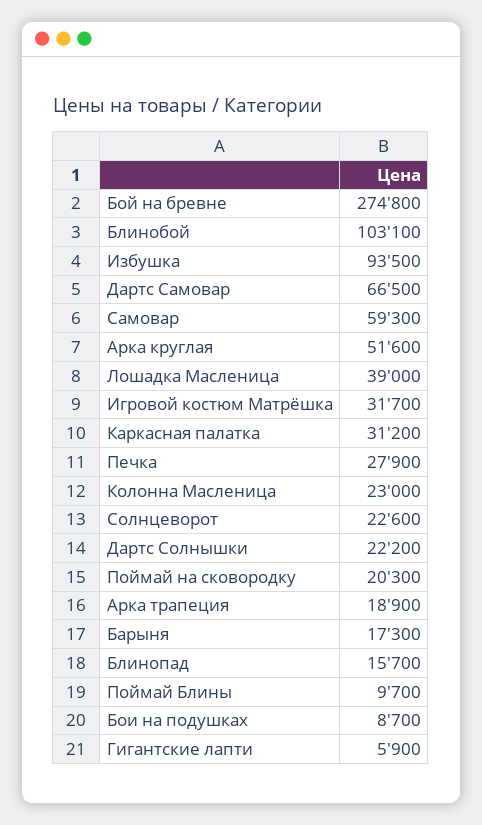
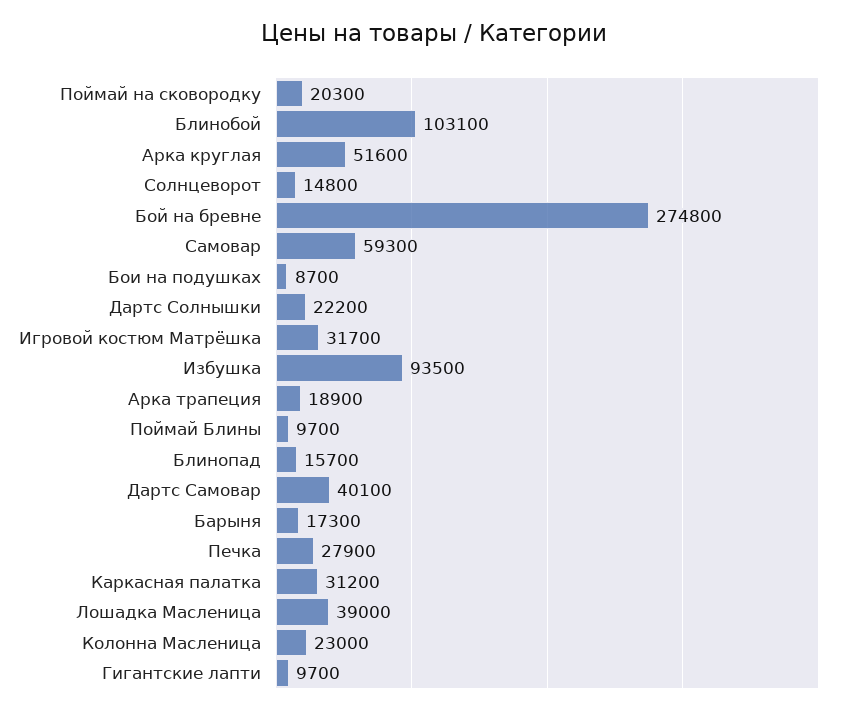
  {
    "Бой на бревне": 274800,
    "Блинобой": 103100,
    "Избушка": 93500,
-   "Дартс Самовар": 66500,
+   "Дартс Самовар": 40100,
    "Самовар": 59300,
    "Арка круглая": 51600,
    "Лошадка Масленица": 39000,
    "Игровой костюм Матрёшка": 31700,
    "Каркасная палатка": 31200,
    "Печка": 27900,
    "Колонна Масленица": 23000,
-   "Солнцеворот": 22600,
+   "Солнцеворот": 14800,
    "Дартс Солнышки": 22200,
    "Поймай на сковородку": 20300,
    "Арка трапеция": 18900,
    "Барыня": 17300,
    "Блинопад": 15700,
    "Поймай Блины": 9700,
    "Бои на подушках": 8700,
-   "Гигантские лапти": 5900
+   "Гигантские лапти": 9700
  }

